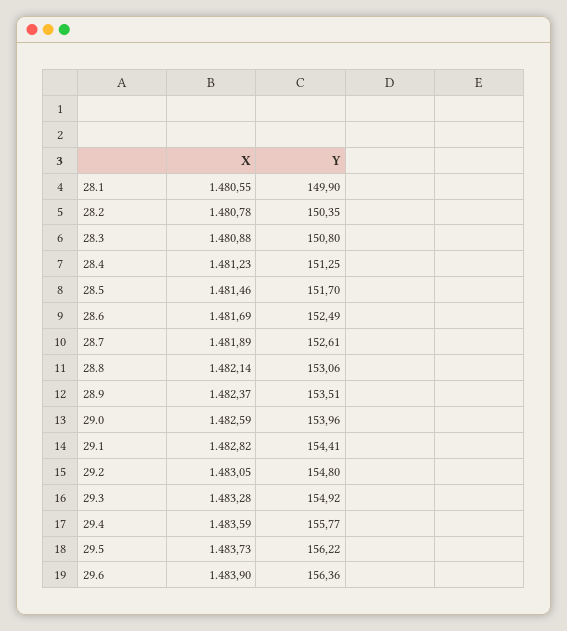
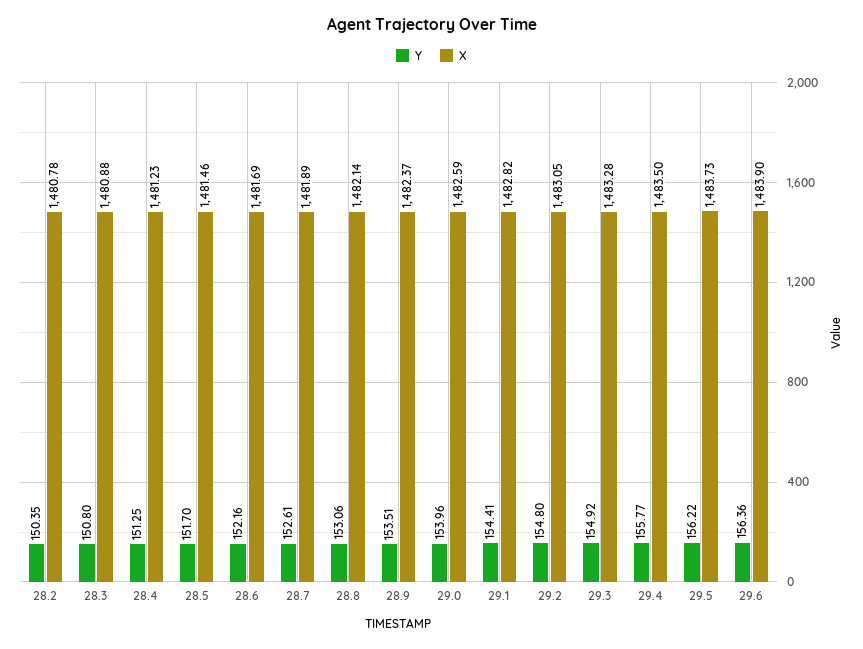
  {
    "X": {
-     "28.1": 1480.55,
      "28.2": 1480.78,
      "28.3": 1480.88,
      "28.4": 1481.23,
      "28.5": 1481.46,
      "28.6": 1481.69,
      "28.7": 1481.89,
      "28.8": 1482.14,
      "28.9": 1482.37,
      "29.0": 1482.59,
      "29.1": 1482.82,
      "29.2": 1483.05,
      "29.3": 1483.28,
-     "29.4": 1483.59,
+     "29.4": 1483.5,
      "29.5": 1483.73,
      "29.6": 1483.9
    },
    "Y": {
-     "28.1": 149.9,
      "28.2": 150.35,
      "28.3": 150.8,
      "28.4": 151.25,
      "28.5": 151.7,
-     "28.6": 152.49,
+     "28.6": 152.16,
      "28.7": 152.61,
      "28.8": 153.06,
      "28.9": 153.51,
      "29.0": 153.96,
      "29.1": 154.41,
      "29.2": 154.8,
      "29.3": 154.92,
      "29.4": 155.77,
      "29.5": 156.22,
      "29.6": 156.36
    }
  }

